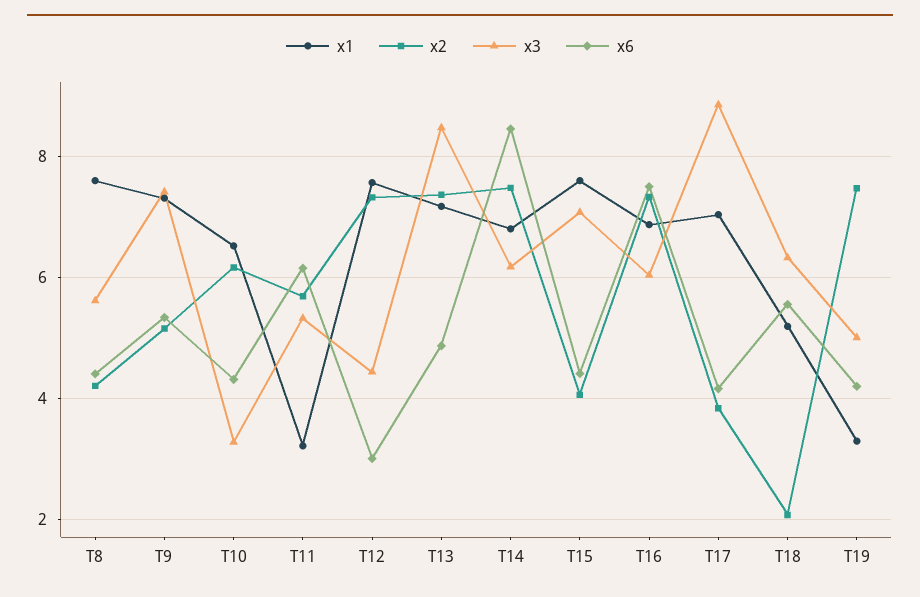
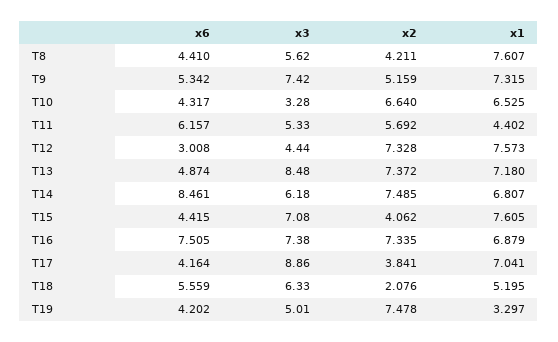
  {
    "x1": {
      "T8": 7.607,
      "T9": 7.315,
      "T10": 6.525,
-     "T11": 3.2,
+     "T11": 4.402,
      "T12": 7.573,
      "T13": 7.18,
      "T14": 6.807,
      "T15": 7.605,
      "T16": 6.879,
      "T17": 7.041,
      "T18": 5.195,
      "T19": 3.297
    },
    "x2": {
      "T8": 4.211,
      "T9": 5.159,
-     "T10": 6.2,
+     "T10": 6.64,
      "T11": 5.692,
      "T12": 7.328,
      "T13": 7.372,
      "T14": 7.485,
      "T15": 4.062,
      "T16": 7.335,
      "T17": 3.841,
      "T18": 2.076,
      "T19": 7.478
    },
    "x3": {
      "T8": 5.62,
      "T9": 7.42,
      "T10": 3.28,
      "T11": 5.33,
      "T12": 4.44,
      "T13": 8.48,
      "T14": 6.18,
      "T15": 7.08,
-     "T16": 6,
+     "T16": 7.38,
      "T17": 8.86,
      "T18": 6.33,
      "T19": 5.01
    },
    "x6": {
      "T8": 4.41,
      "T9": 5.342,
      "T10": 4.317,
      "T11": 6.157,
      "T12": 3.008,
      "T13": 4.874,
      "T14": 8.461,
      "T15": 4.415,
      "T16": 7.505,
      "T17": 4.164,
      "T18": 5.559,
      "T19": 4.202
    }
  }

